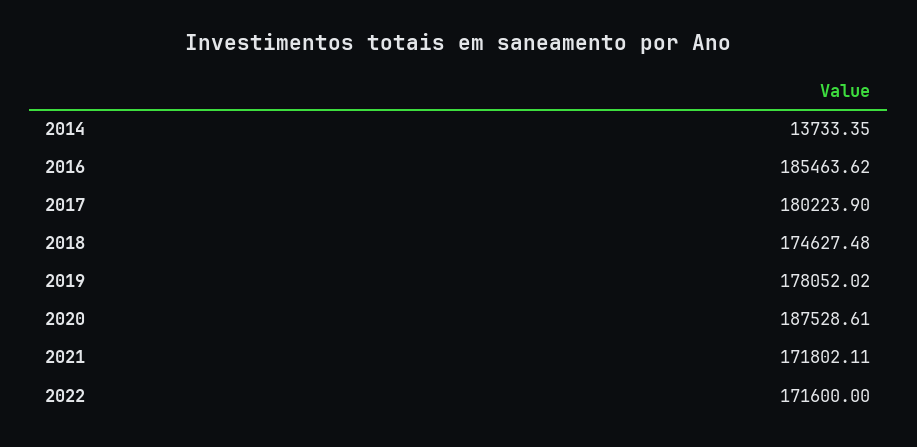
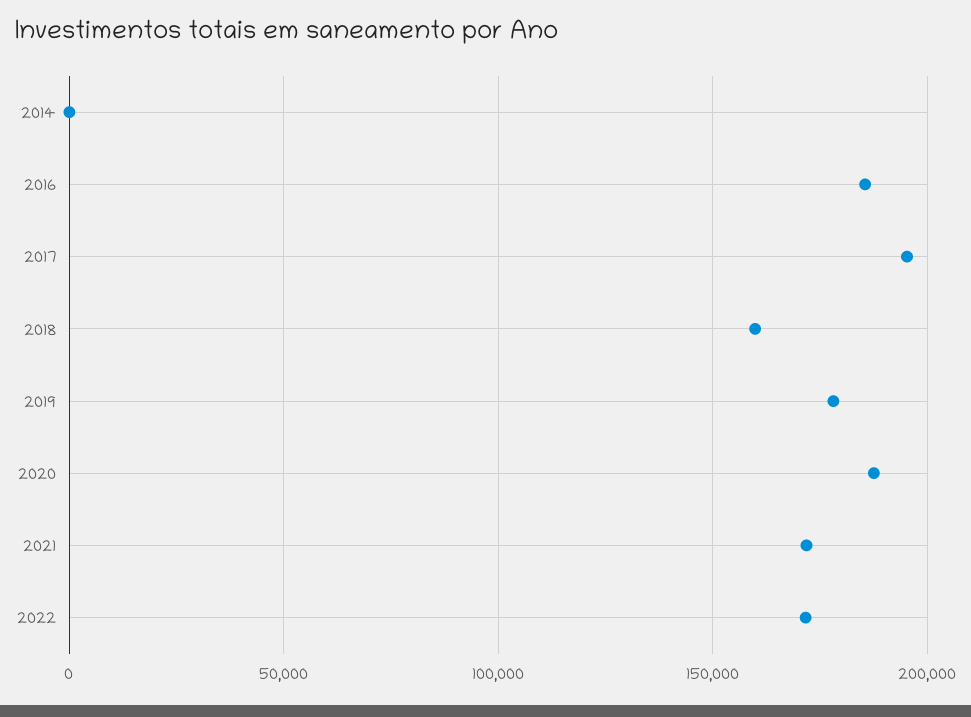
  {
-   "2014": 13733.35,
+   "2014": 0,
    "2016": 185463.62,
-   "2017": 180223.9,
+   "2017": 195000,
-   "2018": 174627.48,
+   "2018": 160000,
    "2019": 178052.02,
    "2020": 187528.61,
    "2021": 171802.11,
    "2022": 171600
  }

